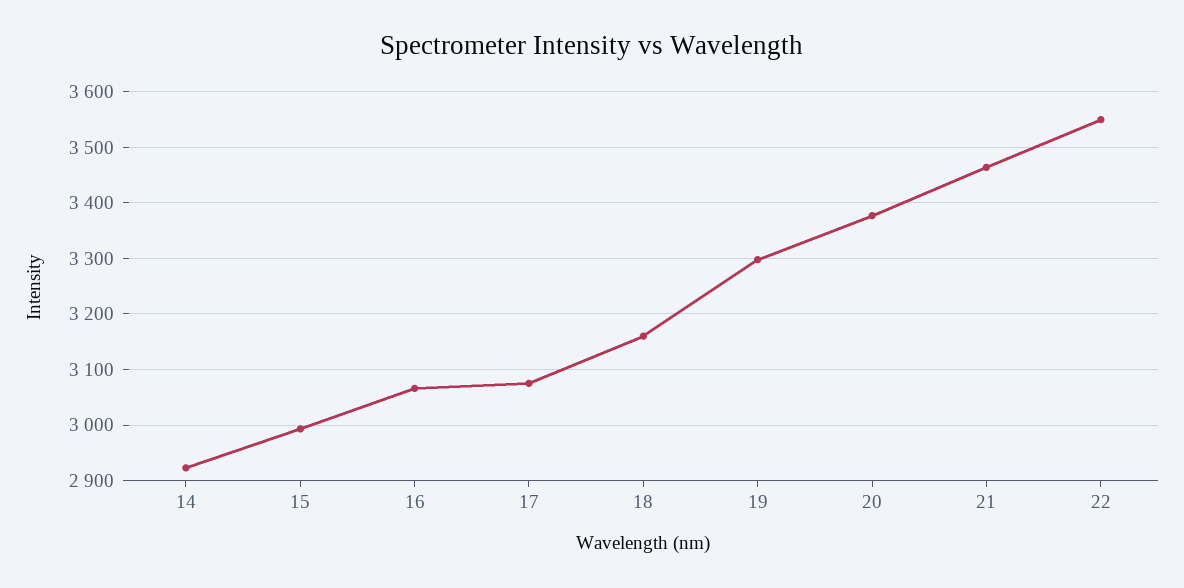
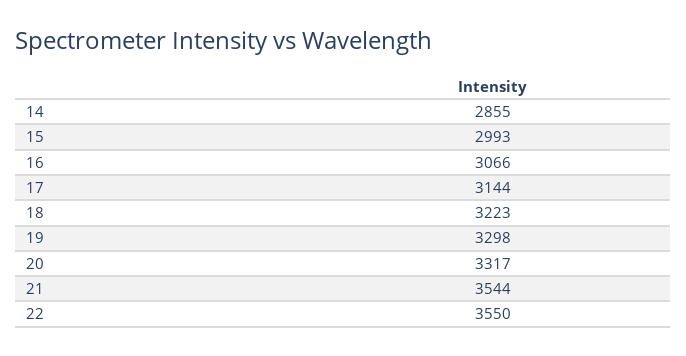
  {
-   "14": 2920,
+   "14": 2855,
    "15": 2993,
    "16": 3066,
-   "17": 3080,
+   "17": 3144,
-   "18": 3160,
+   "18": 3223,
    "19": 3298,
-   "20": 3380,
+   "20": 3317,
-   "21": 3460,
+   "21": 3544,
    "22": 3550
  }

